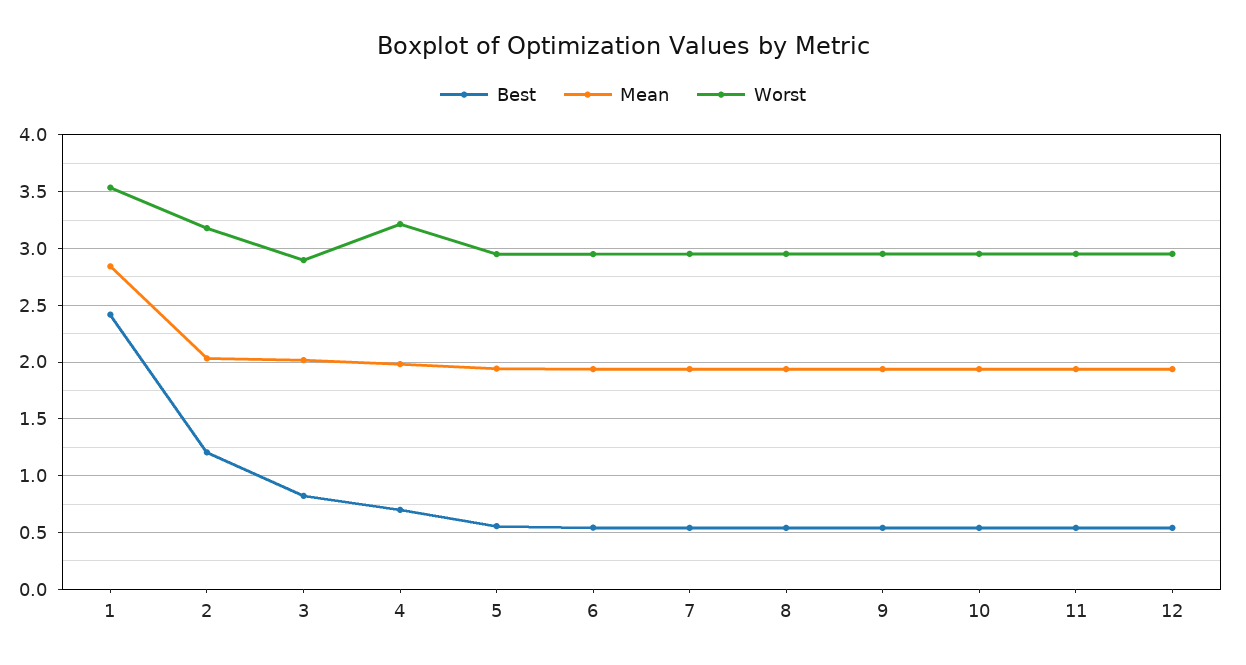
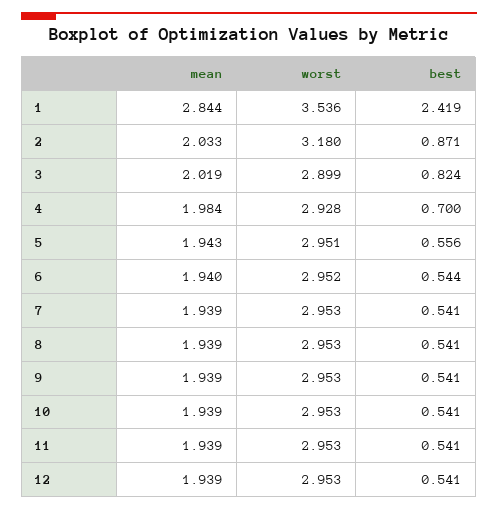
  {
    "Best": {
      "1": 2.419,
-     "2": 1.2,
+     "2": 0.871,
      "3": 0.824,
      "4": 0.7,
      "5": 0.556,
      "6": 0.544,
      "7": 0.541,
      "8": 0.541,
      "9": 0.541,
      "10": 0.541,
      "11": 0.541,
      "12": 0.541
    },
    "Mean": {
      "1": 2.844,
      "2": 2.033,
      "3": 2.019,
      "4": 1.984,
      "5": 1.943,
      "6": 1.94,
      "7": 1.939,
      "8": 1.939,
      "9": 1.939,
      "10": 1.939,
      "11": 1.939,
      "12": 1.939
    },
    "Worst": {
      "1": 3.536,
      "2": 3.18,
      "3": 2.899,
-     "4": 3.2,
+     "4": 2.928,
      "5": 2.951,
      "6": 2.952,
      "7": 2.953,
      "8": 2.953,
      "9": 2.953,
      "10": 2.953,
      "11": 2.953,
      "12": 2.953
    }
  }

